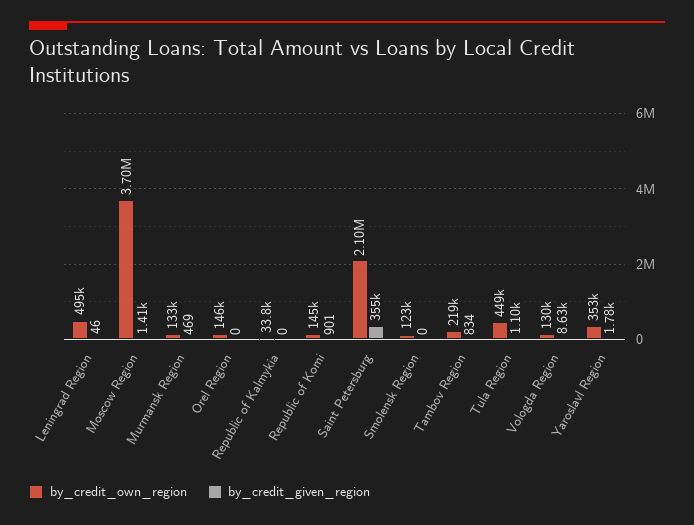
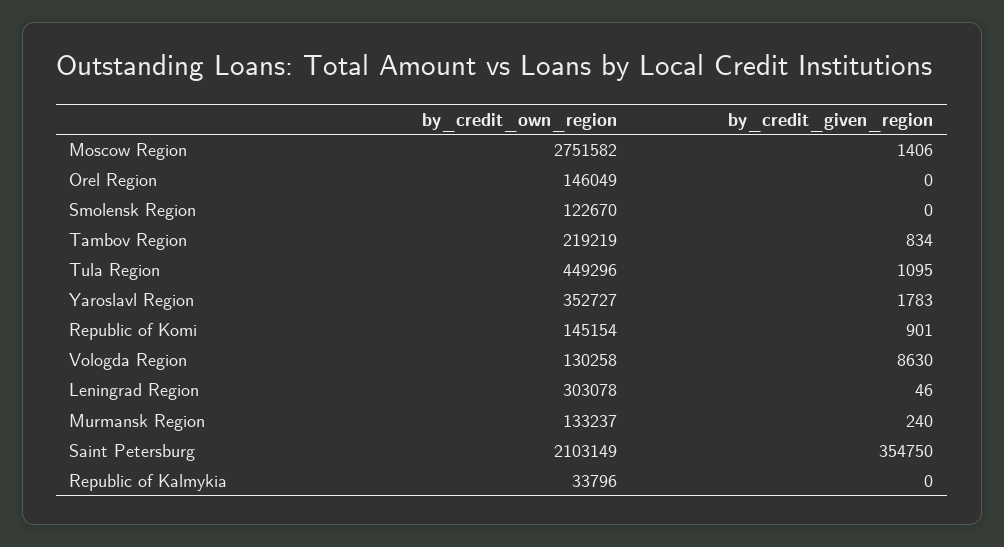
  {
    "by_credit_own_region": {
-     "Leningrad Region": 495000,
+     "Leningrad Region": 303078,
-     "Moscow Region": 3700000,
+     "Moscow Region": 2751582,
      "Murmansk Region": 133237,
      "Orel Region": 146049,
      "Republic of Kalmykia": 33796,
      "Republic of Komi": 145154,
      "Saint Petersburg": 2103149,
      "Smolensk Region": 122670,
      "Tambov Region": 219219,
      "Tula Region": 449296,
      "Vologda Region": 130258,
      "Yaroslavl Region": 352727
    },
    "by_credit_given_region": {
      "Leningrad Region": 46,
      "Moscow Region": 1406,
-     "Murmansk Region": 469,
+     "Murmansk Region": 240,
      "Orel Region": 0,
      "Republic of Kalmykia": 0,
      "Republic of Komi": 901,
      "Saint Petersburg": 354750,
      "Smolensk Region": 0,
      "Tambov Region": 834,
      "Tula Region": 1095,
      "Vologda Region": 8630,
      "Yaroslavl Region": 1783
    }
  }

